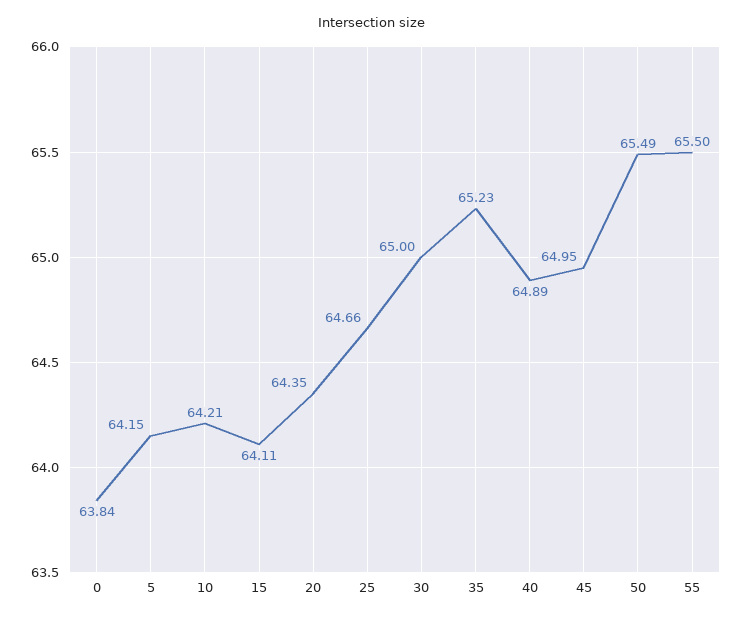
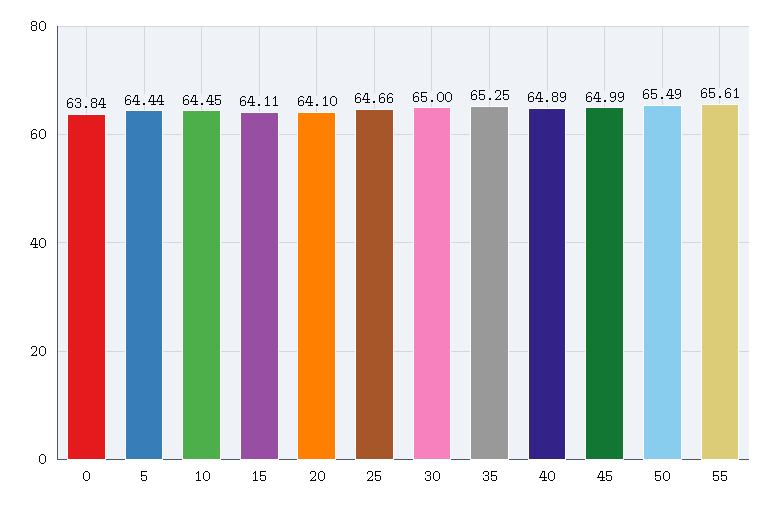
  {
    "0": 63.84,
-   "5": 64.15,
+   "5": 64.44,
-   "10": 64.21,
+   "10": 64.45,
    "15": 64.11,
-   "20": 64.35,
+   "20": 64.1,
    "25": 64.66,
    "30": 65,
-   "35": 65.23,
+   "35": 65.25,
    "40": 64.89,
-   "45": 64.95,
+   "45": 64.99,
    "50": 65.49,
-   "55": 65.5
+   "55": 65.61
  }

